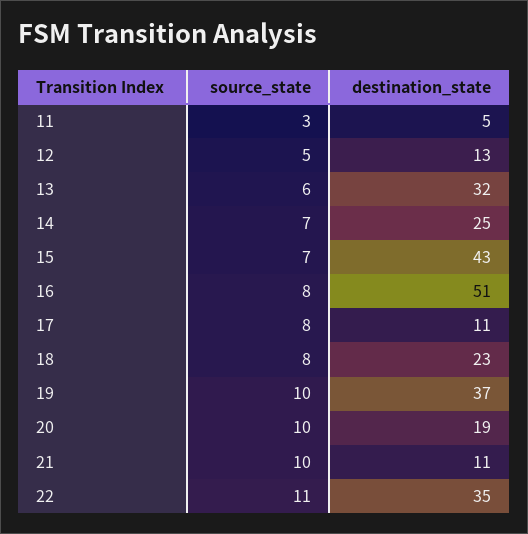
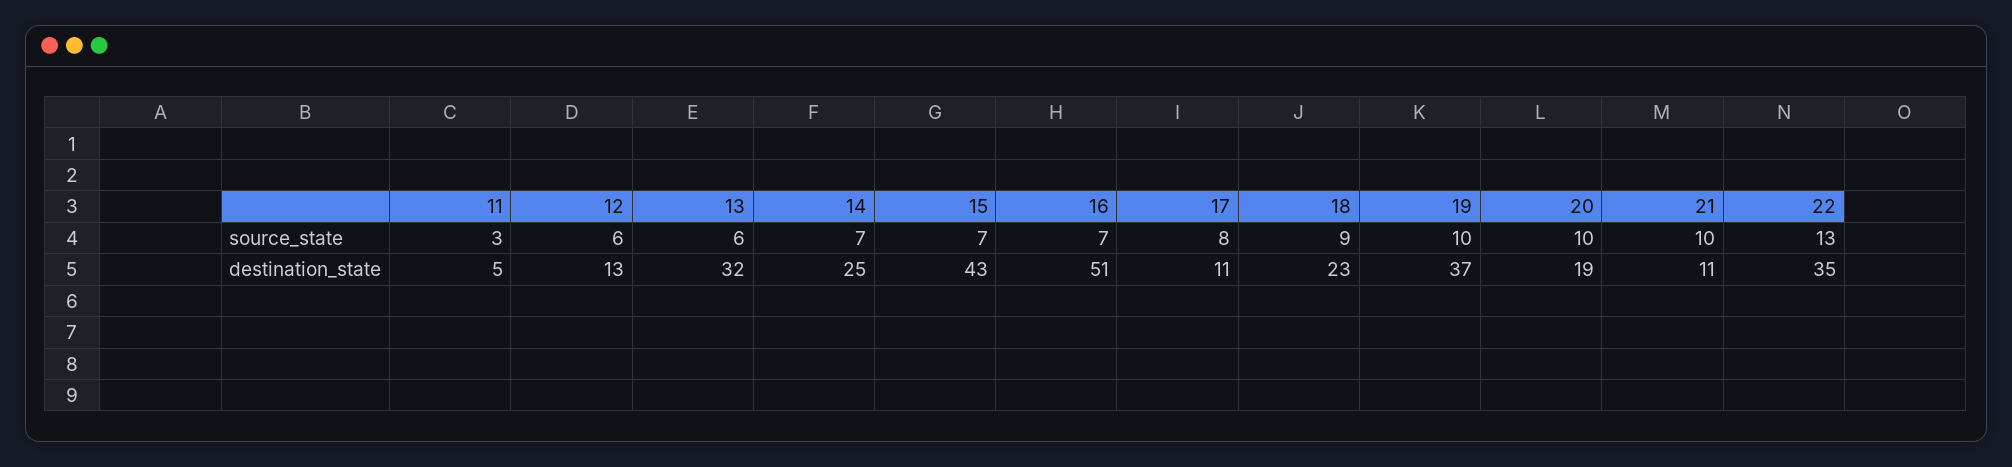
  {
    "source_state": {
      "11": 3,
-     "12": 5,
+     "12": 6,
      "13": 6,
      "14": 7,
      "15": 7,
-     "16": 8,
+     "16": 7,
      "17": 8,
-     "18": 8,
+     "18": 9,
      "19": 10,
      "20": 10,
      "21": 10,
-     "22": 11
+     "22": 13
    },
    "destination_state": {
      "11": 5,
      "12": 13,
      "13": 32,
      "14": 25,
      "15": 43,
      "16": 51,
      "17": 11,
      "18": 23,
      "19": 37,
      "20": 19,
      "21": 11,
      "22": 35
    }
  }

